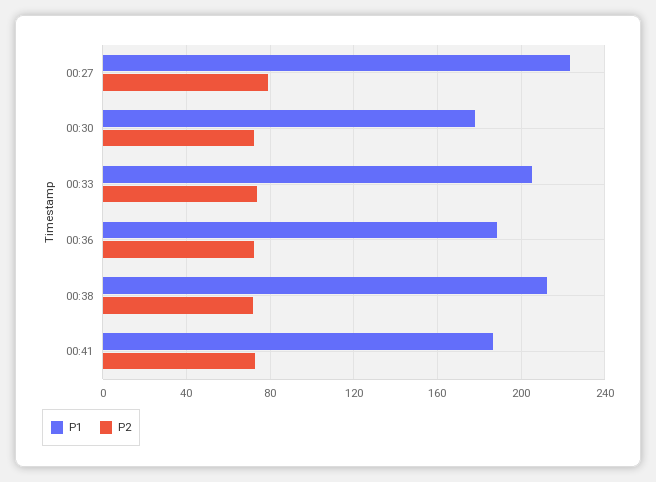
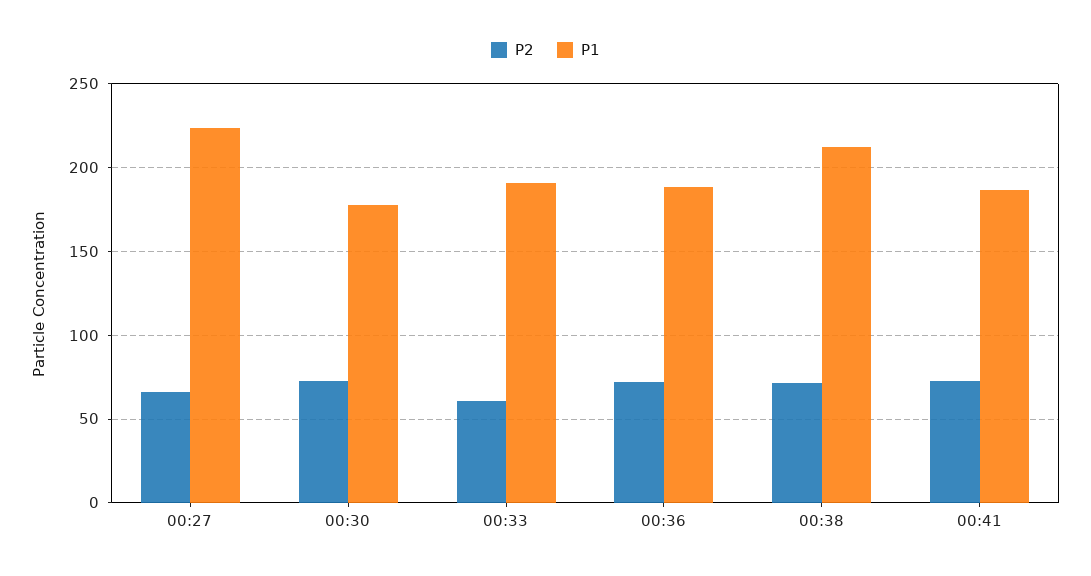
  {
    "P1": {
      "00:27": 225,
      "00:30": 180,
-     "00:33": 205,
+     "00:33": 190,
      "00:36": 190,
      "00:38": 210,
      "00:41": 185
    },
    "P2": {
-     "00:27": 80,
+     "00:27": 65,
      "00:30": 70,
-     "00:33": 75,
+     "00:33": 60,
      "00:36": 70,
      "00:38": 70,
      "00:41": 75
    }
  }

